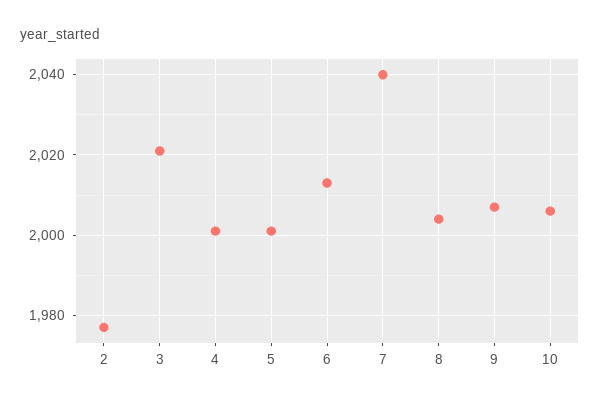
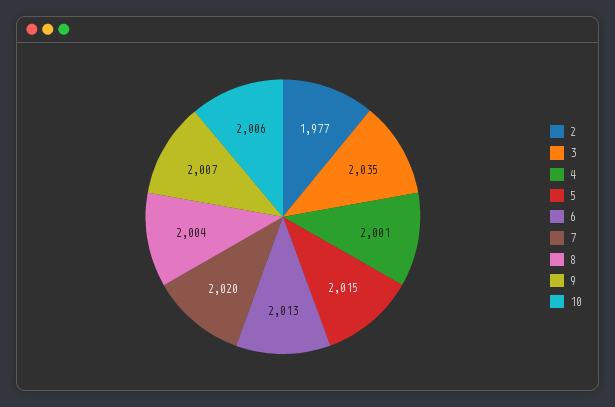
  {
    "2": 1977,
-   "3": 2020,
+   "3": 2035,
    "4": 2001,
-   "5": 2000,
+   "5": 2015,
    "6": 2013,
-   "7": 2040,
+   "7": 2020,
    "8": 2004,
    "9": 2007,
    "10": 2006
  }

